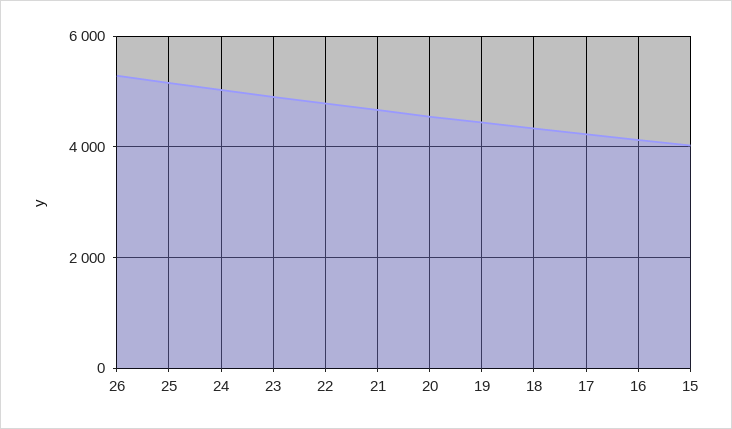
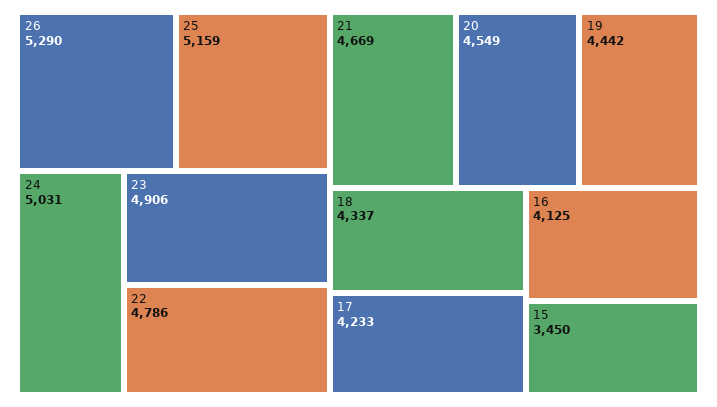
  {
    "26": 5290,
    "25": 5159,
    "24": 5031,
    "23": 4906,
    "22": 4786,
    "21": 4669,
    "20": 4549,
    "19": 4442,
    "18": 4337,
    "17": 4233,
    "16": 4125,
-   "15": 4000
+   "15": 3450
  }

